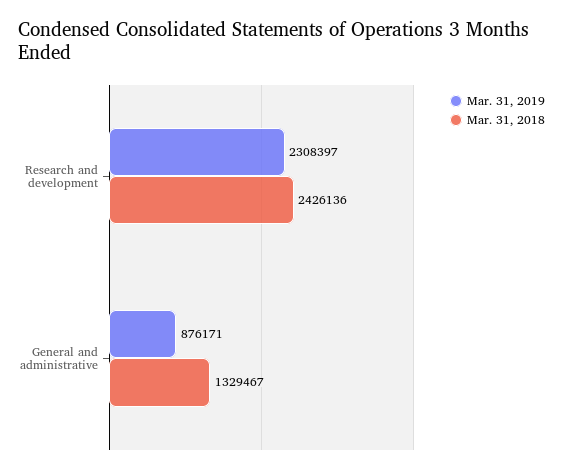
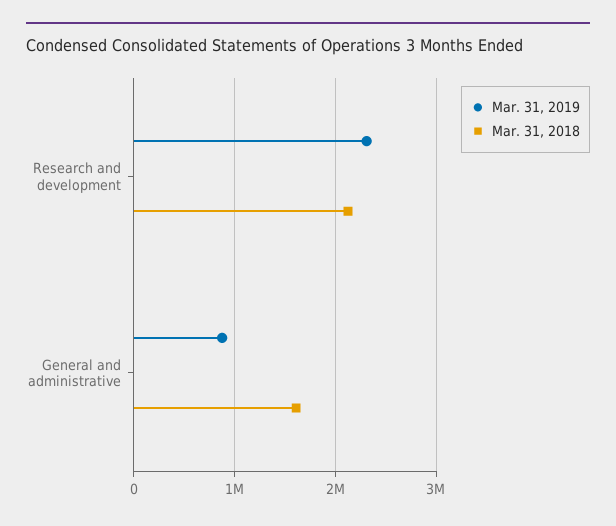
  {
    "Mar. 31, 2019": {
      "Research and development": 2308397,
      "General and administrative": 876171
    },
    "Mar. 31, 2018": {
-     "Research and development": 2426136,
+     "Research and development": 2100000,
-     "General and administrative": 1329467
+     "General and administrative": 1600000
    }
  }

